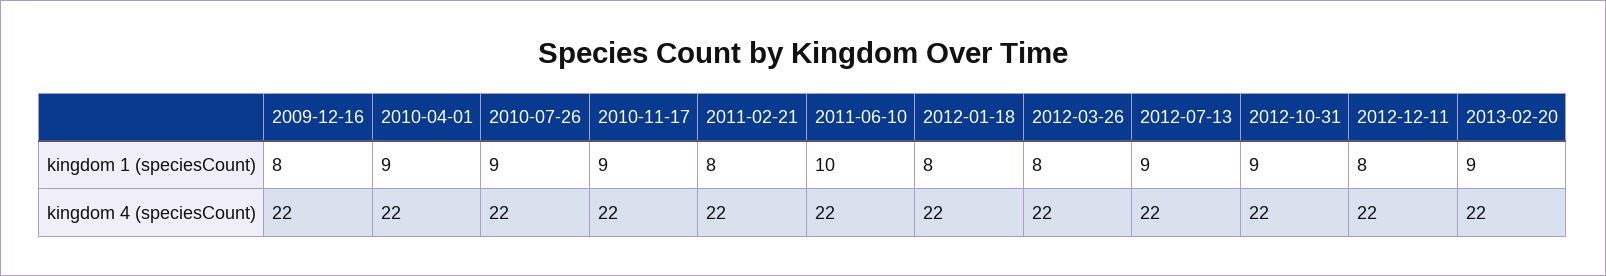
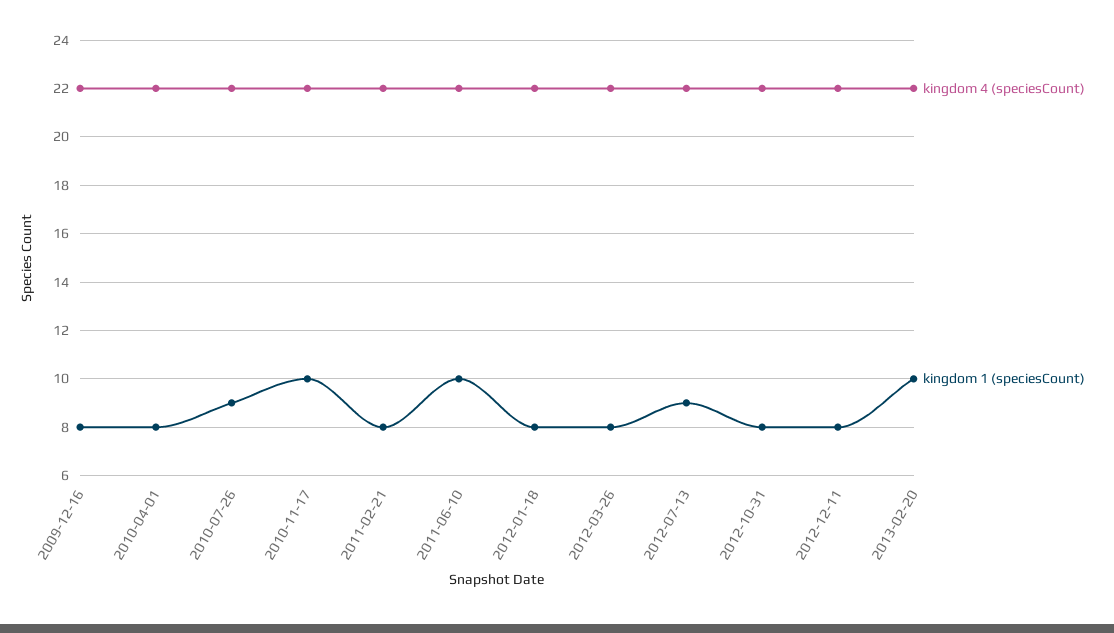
  {
    "kingdom 1 (speciesCount)": {
      "2009-12-16": 8,
-     "2010-04-01": 9,
+     "2010-04-01": 8,
      "2010-07-26": 9,
-     "2010-11-17": 9,
+     "2010-11-17": 10,
      "2011-02-21": 8,
      "2011-06-10": 10,
      "2012-01-18": 8,
      "2012-03-26": 8,
      "2012-07-13": 9,
-     "2012-10-31": 9,
+     "2012-10-31": 8,
      "2012-12-11": 8,
-     "2013-02-20": 9
+     "2013-02-20": 10
    },
    "kingdom 4 (speciesCount)": {
      "2009-12-16": 22,
      "2010-04-01": 22,
      "2010-07-26": 22,
      "2010-11-17": 22,
      "2011-02-21": 22,
      "2011-06-10": 22,
      "2012-01-18": 22,
      "2012-03-26": 22,
      "2012-07-13": 22,
      "2012-10-31": 22,
      "2012-12-11": 22,
      "2013-02-20": 22
    }
  }

